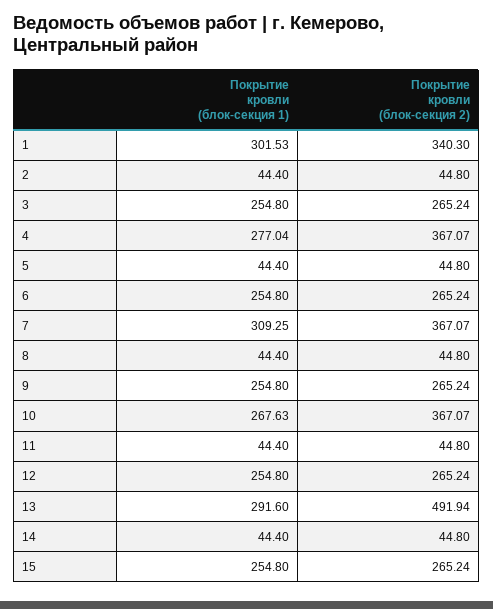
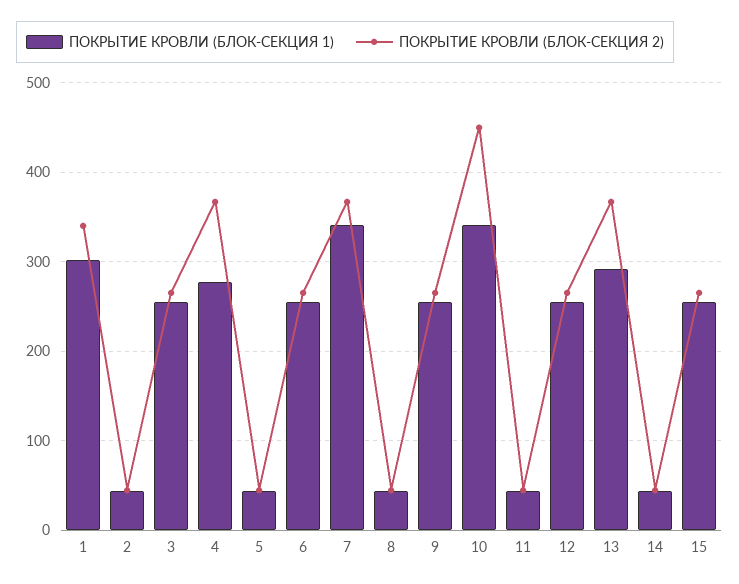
  {
    "Покрытие кровли (блок-секция 1)": {
      "1": 301.53,
      "2": 44.4,
      "3": 254.8,
      "4": 277.04,
      "5": 44.4,
      "6": 254.8,
-     "7": 309.25,
+     "7": 340,
      "8": 44.4,
      "9": 254.8,
-     "10": 267.63,
+     "10": 340,
      "11": 44.4,
      "12": 254.8,
      "13": 291.6,
      "14": 44.4,
      "15": 254.8
    },
    "Покрытие кровли (блок-секция 2)": {
      "1": 340.3,
      "2": 44.8,
      "3": 265.24,
      "4": 367.07,
      "5": 44.8,
      "6": 265.24,
      "7": 367.07,
      "8": 44.8,
      "9": 265.24,
-     "10": 367.07,
+     "10": 450,
      "11": 44.8,
      "12": 265.24,
-     "13": 491.94,
+     "13": 370,
      "14": 44.8,
      "15": 265.24
    }
  }

